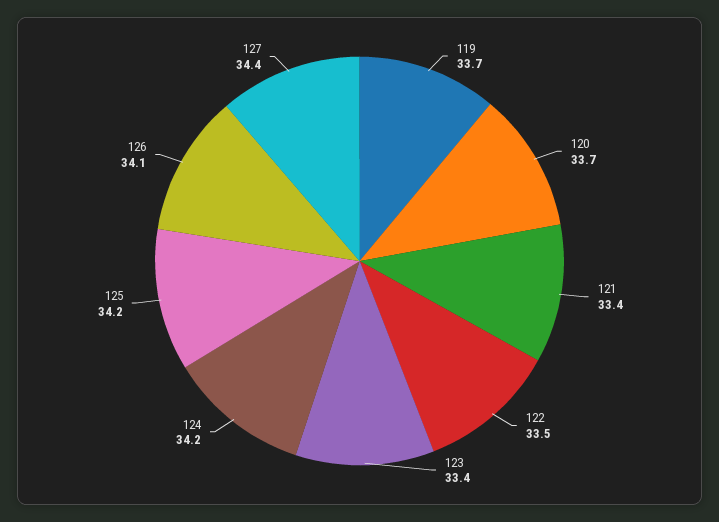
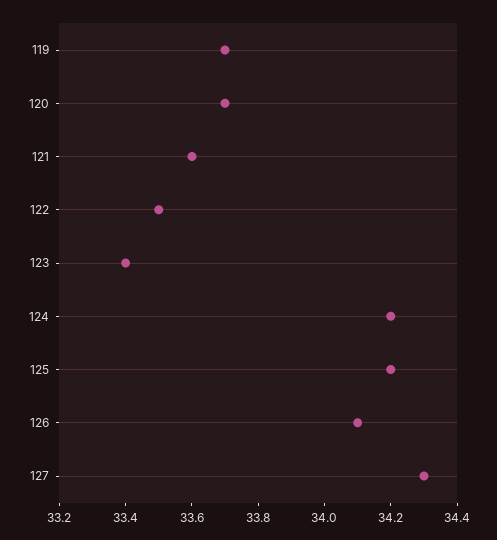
  {
    "119": 33.7,
    "120": 33.7,
-   "121": 33.4,
+   "121": 33.6,
    "122": 33.5,
    "123": 33.4,
    "124": 34.2,
    "125": 34.2,
    "126": 34.1,
-   "127": 34.4
+   "127": 34.3
  }

